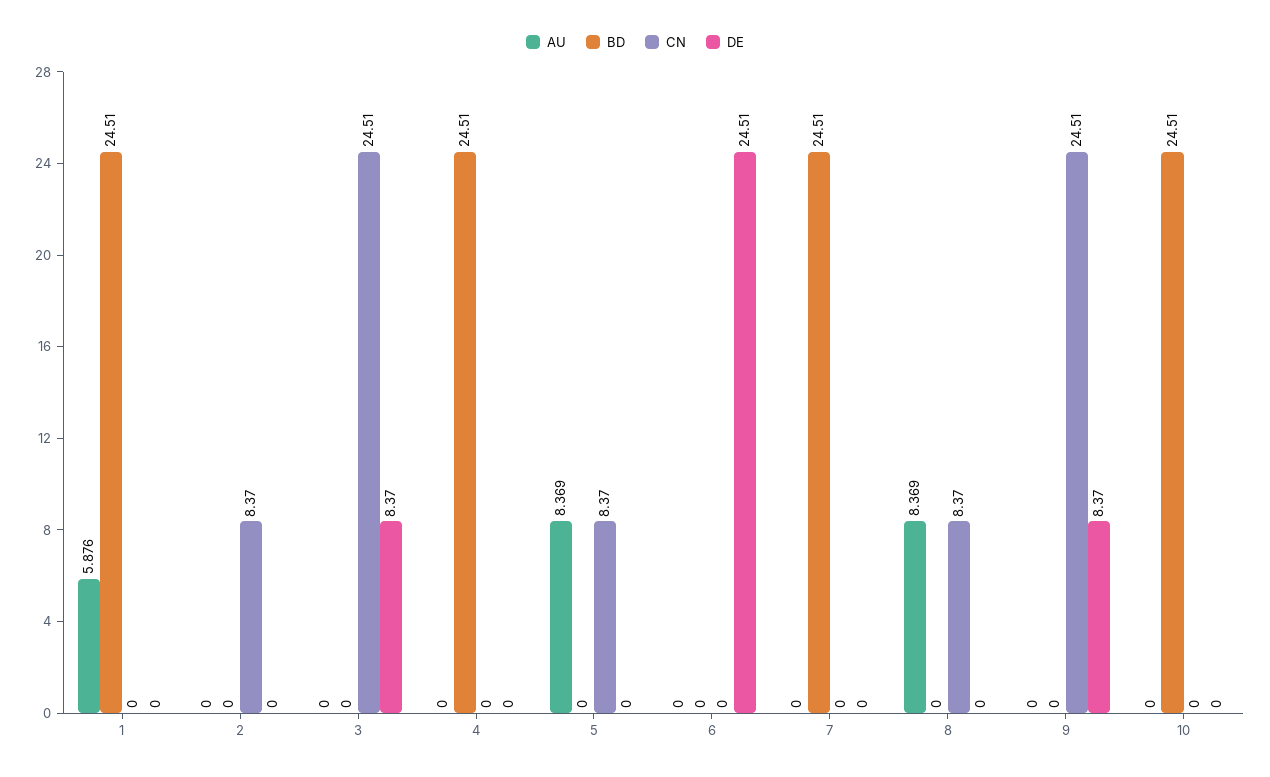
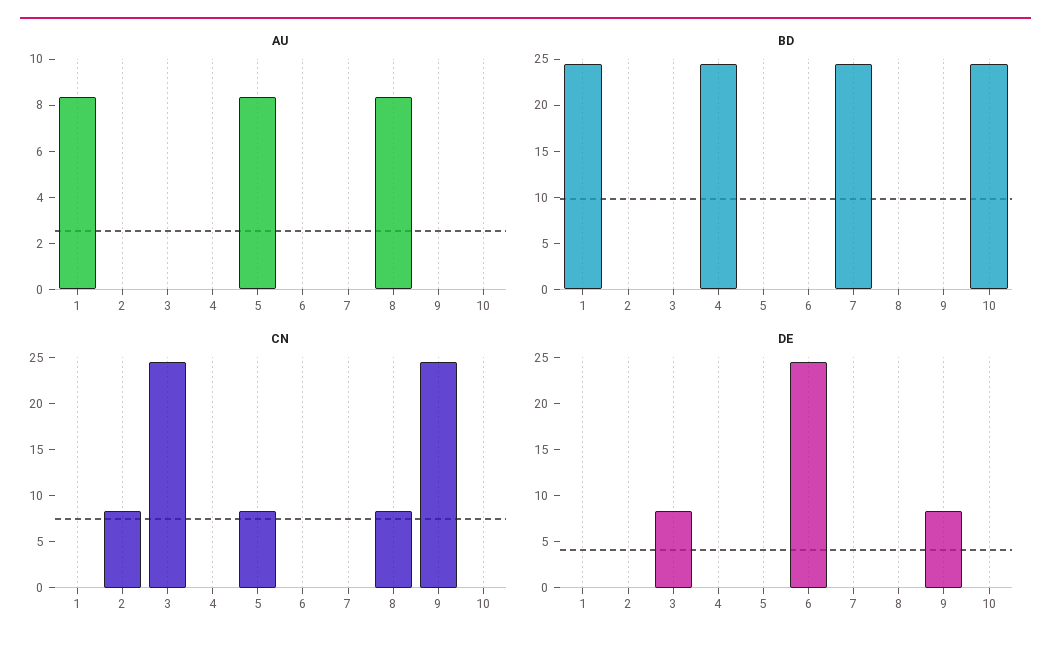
  {
    "AU": {
-     "1": 5.876,
+     "1": 8.5,
      "2": 0,
      "3": 0,
      "4": 0,
      "5": 8.369,
      "6": 0,
      "7": 0,
      "8": 8.369,
      "9": 0,
      "10": 0
    },
    "BD": {
      "1": 24.51,
      "2": 0,
      "3": 0,
      "4": 24.51,
      "5": 0,
      "6": 0,
      "7": 24.51,
      "8": 0,
      "9": 0,
      "10": 24.51
    },
    "CN": {
      "1": 0,
      "2": 8.37,
      "3": 24.51,
      "4": 0,
      "5": 8.37,
      "6": 0,
      "7": 0,
      "8": 8.37,
      "9": 24.51,
      "10": 0
    },
    "DE": {
      "1": 0,
      "2": 0,
      "3": 8.37,
      "4": 0,
      "5": 0,
      "6": 24.51,
      "7": 0,
      "8": 0,
      "9": 8.37,
      "10": 0
    }
  }

